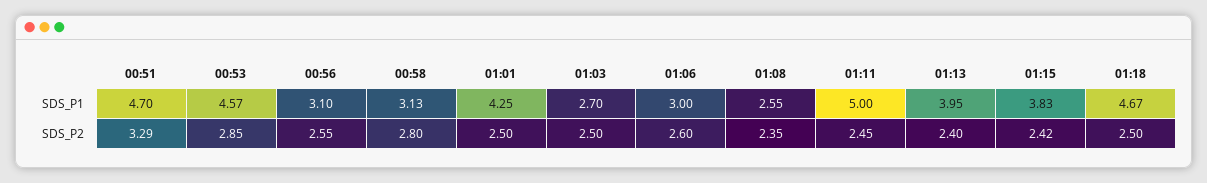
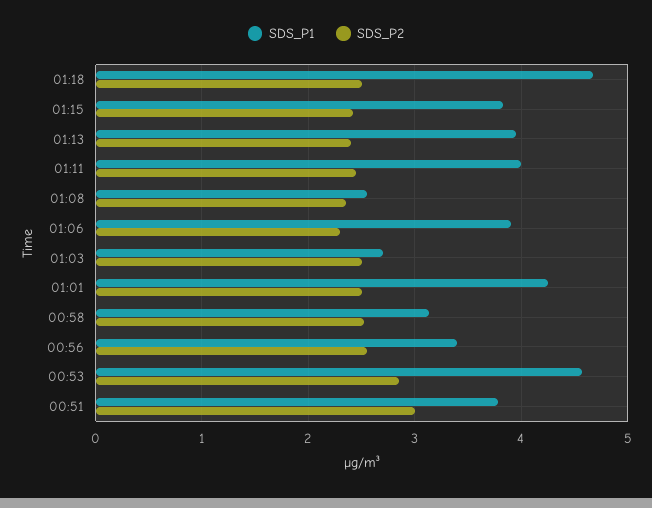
  {
    "SDS_P1": {
-     "00:51": 4.7,
+     "00:51": 3.8,
      "00:53": 4.57,
-     "00:56": 3.1,
+     "00:56": 3.4,
      "00:58": 3.13,
      "01:01": 4.25,
      "01:03": 2.7,
-     "01:06": 3,
+     "01:06": 3.9,
      "01:08": 2.55,
-     "01:11": 5,
+     "01:11": 4,
      "01:13": 3.95,
      "01:15": 3.83,
      "01:18": 4.67
    },
    "SDS_P2": {
-     "00:51": 3.29,
+     "00:51": 3,
      "00:53": 2.85,
      "00:56": 2.55,
-     "00:58": 2.8,
+     "00:58": 2.5,
      "01:01": 2.5,
      "01:03": 2.5,
-     "01:06": 2.6,
+     "01:06": 2.3,
      "01:08": 2.35,
      "01:11": 2.45,
      "01:13": 2.4,
      "01:15": 2.42,
      "01:18": 2.5
    }
  }

